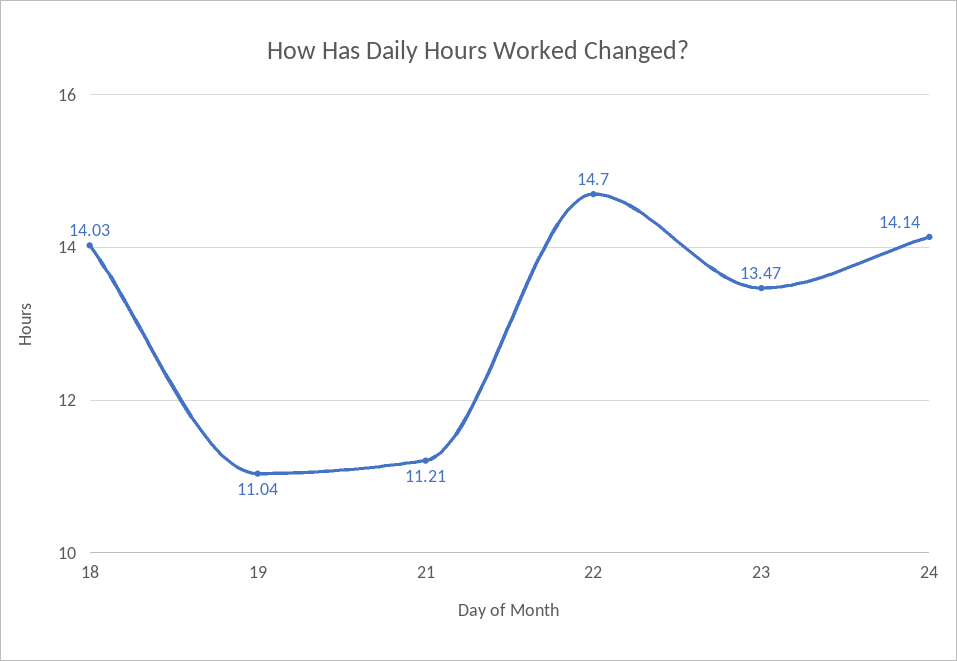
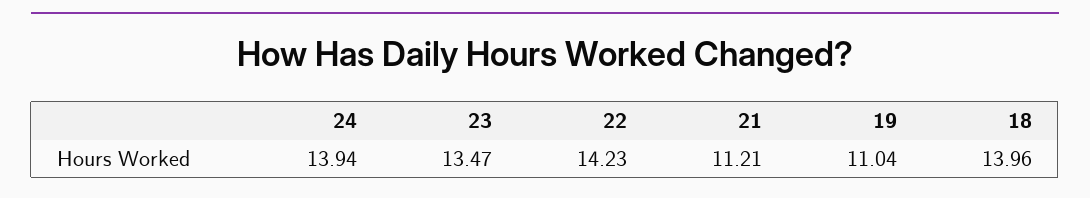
  {
-   "18": 14.03,
+   "18": 13.96,
    "19": 11.04,
    "21": 11.21,
-   "22": 14.7,
+   "22": 14.23,
    "23": 13.47,
-   "24": 14.14
+   "24": 13.94
  }

